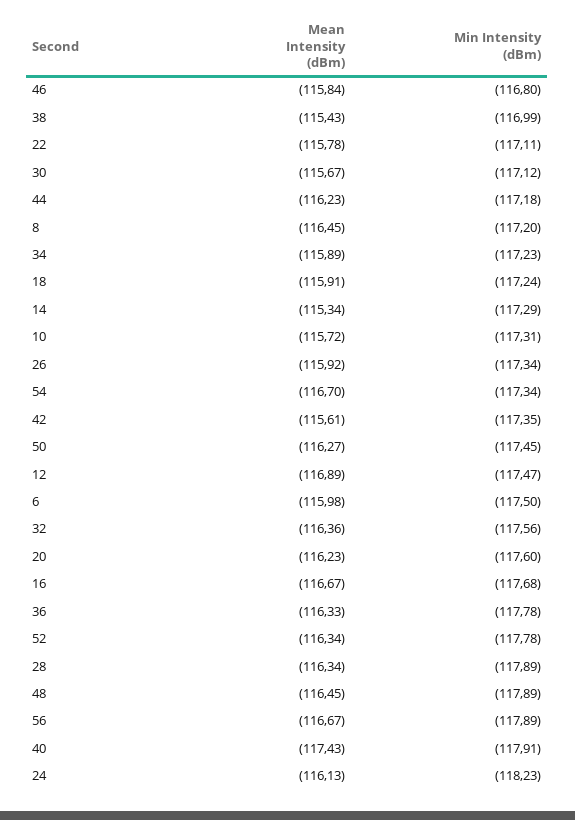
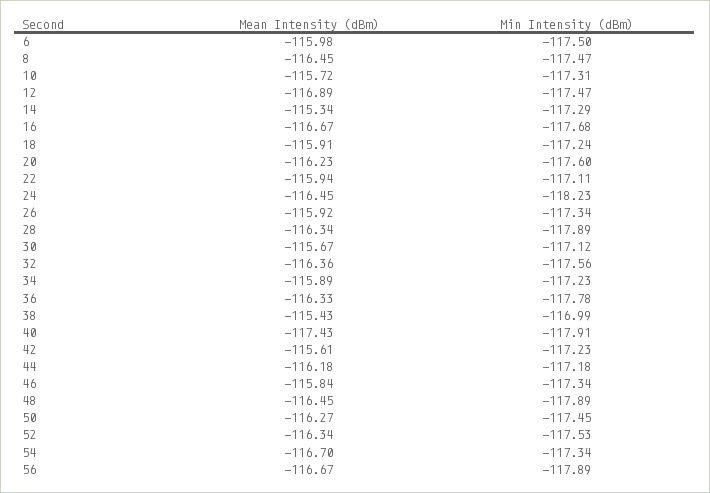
  {
    "Mean Intensity (dBm)": {
      "46": -115.84,
      "38": -115.43,
-     "22": -115.78,
+     "22": -115.94,
      "30": -115.67,
-     "44": -116.23,
+     "44": -116.18,
      "8": -116.45,
      "34": -115.89,
      "18": -115.91,
      "14": -115.34,
      "10": -115.72,
      "26": -115.92,
      "54": -116.7,
      "42": -115.61,
      "50": -116.27,
      "12": -116.89,
      "6": -115.98,
      "32": -116.36,
      "20": -116.23,
      "16": -116.67,
      "36": -116.33,
      "52": -116.34,
      "28": -116.34,
      "48": -116.45,
      "56": -116.67,
      "40": -117.43,
-     "24": -116.13
+     "24": -116.45
    },
    "Min Intensity (dBm)": {
-     "46": -116.8,
+     "46": -117.34,
      "38": -116.99,
      "22": -117.11,
      "30": -117.12,
      "44": -117.18,
-     "8": -117.2,
+     "8": -117.47,
      "34": -117.23,
      "18": -117.24,
      "14": -117.29,
      "10": -117.31,
      "26": -117.34,
      "54": -117.34,
-     "42": -117.35,
+     "42": -117.23,
      "50": -117.45,
      "12": -117.47,
      "6": -117.5,
      "32": -117.56,
      "20": -117.6,
      "16": -117.68,
      "36": -117.78,
-     "52": -117.78,
+     "52": -117.53,
      "28": -117.89,
      "48": -117.89,
      "56": -117.89,
      "40": -117.91,
      "24": -118.23
    }
  }

